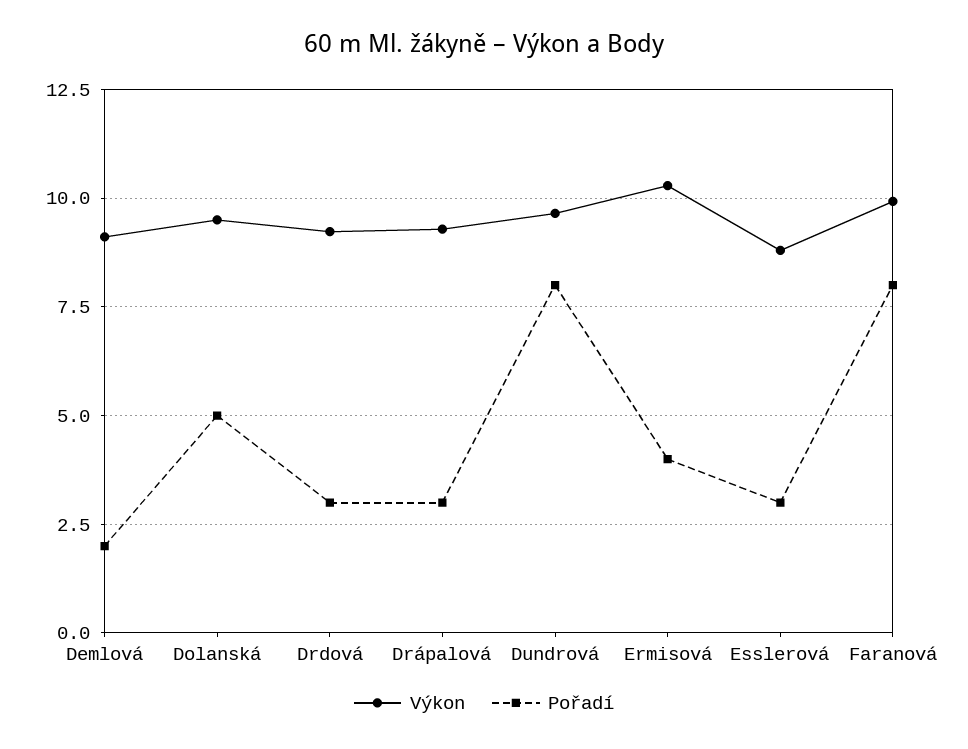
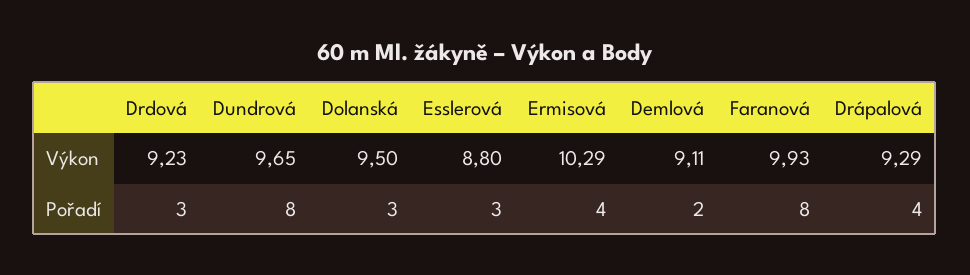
  {
    "Výkon": {
      "Demlová": 9.11,
      "Dolanská": 9.5,
      "Drdová": 9.23,
      "Drápalová": 9.29,
      "Dundrová": 9.65,
      "Ermisová": 10.29,
      "Esslerová": 8.8,
      "Faranová": 9.93
    },
    "Pořadí": {
      "Demlová": 2,
-     "Dolanská": 5,
+     "Dolanská": 3,
      "Drdová": 3,
-     "Drápalová": 3,
+     "Drápalová": 4,
      "Dundrová": 8,
      "Ermisová": 4,
      "Esslerová": 3,
      "Faranová": 8
    }
  }

